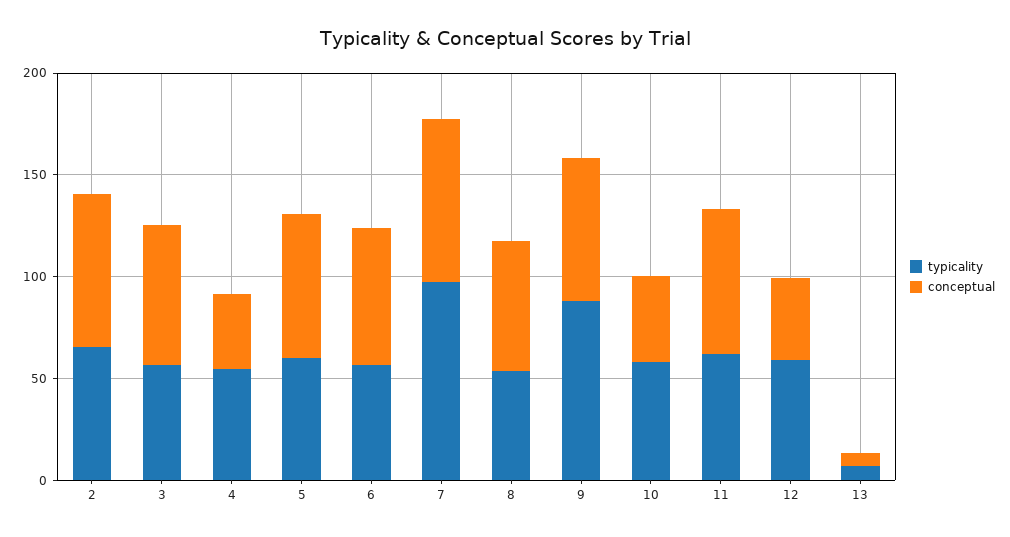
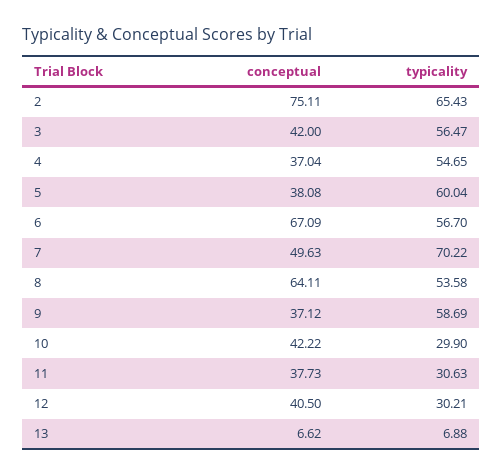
  {
    "typicality": {
      "2": 65.43,
      "3": 56.47,
      "4": 54.65,
      "5": 60.04,
      "6": 56.7,
-     "7": 100,
+     "7": 70.22,
      "8": 53.58,
-     "9": 90,
+     "9": 58.69,
-     "10": 60,
+     "10": 29.9,
-     "11": 60,
+     "11": 30.63,
-     "12": 60,
+     "12": 30.21,
      "13": 6.88
    },
    "conceptual": {
      "2": 75.11,
-     "3": 70,
+     "3": 42,
      "4": 37.04,
-     "5": 70,
+     "5": 38.08,
      "6": 67.09,
-     "7": 80,
+     "7": 49.63,
      "8": 64.11,
-     "9": 70,
+     "9": 37.12,
      "10": 42.22,
-     "11": 70,
+     "11": 37.73,
      "12": 40.5,
      "13": 6.62
    }
  }

